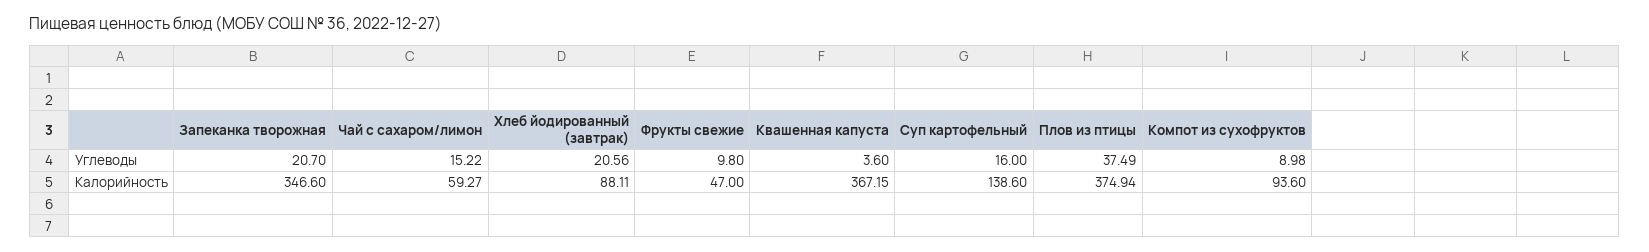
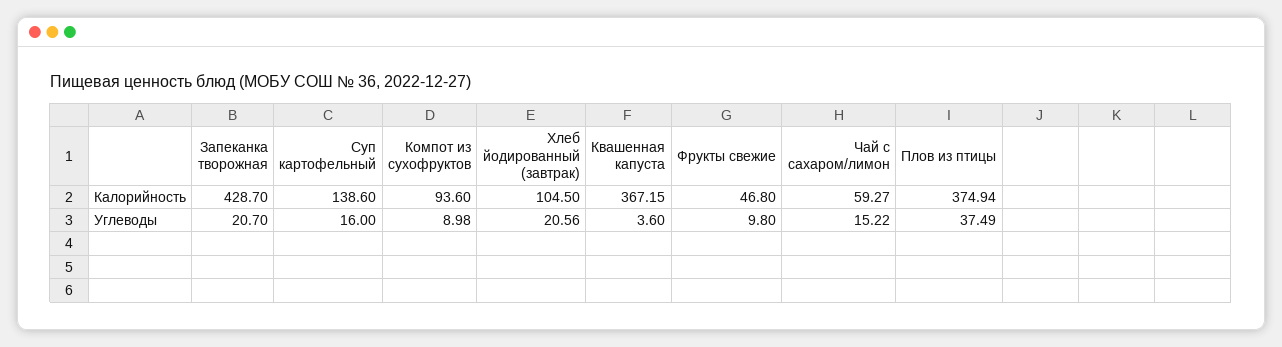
  {
    "Запеканка творожная": {
      "Углеводы": 20.7,
-     "Калорийность": 346.6
+     "Калорийность": 428.7
    },
    "Чай с сахаром/лимон": {
      "Углеводы": 15.22,
      "Калорийность": 59.27
    },
    "Хлеб йодированный (завтрак)": {
      "Углеводы": 20.56,
-     "Калорийность": 88.11
+     "Калорийность": 104.5
    },
    "Фрукты свежие": {
      "Углеводы": 9.8,
-     "Калорийность": 47
+     "Калорийность": 46.8
    },
    "Квашенная капуста": {
      "Углеводы": 3.6,
      "Калорийность": 367.15
    },
    "Суп картофельный": {
      "Углеводы": 16,
      "Калорийность": 138.6
    },
    "Плов из птицы": {
      "Углеводы": 37.49,
      "Калорийность": 374.94
    },
    "Компот из сухофруктов": {
      "Углеводы": 8.98,
      "Калорийность": 93.6
    }
  }

